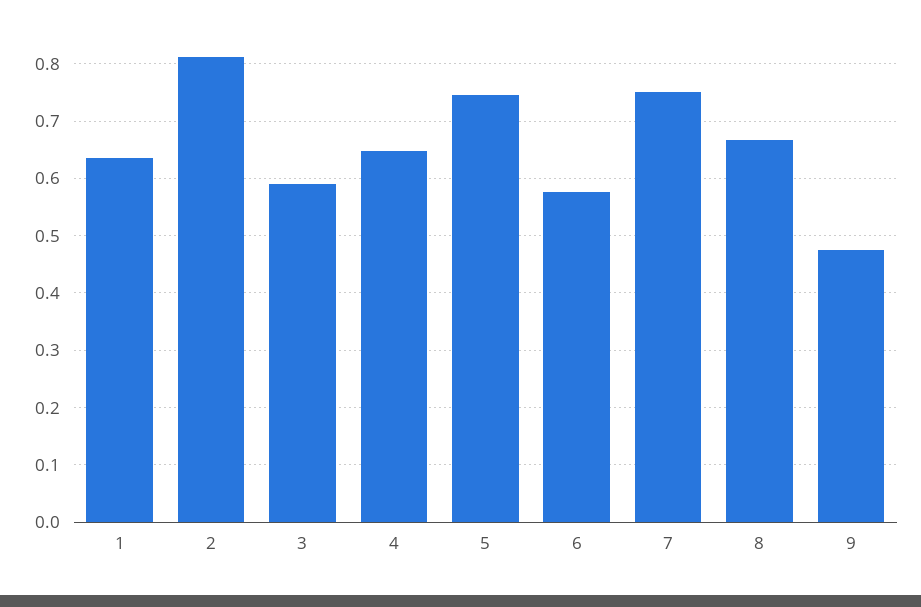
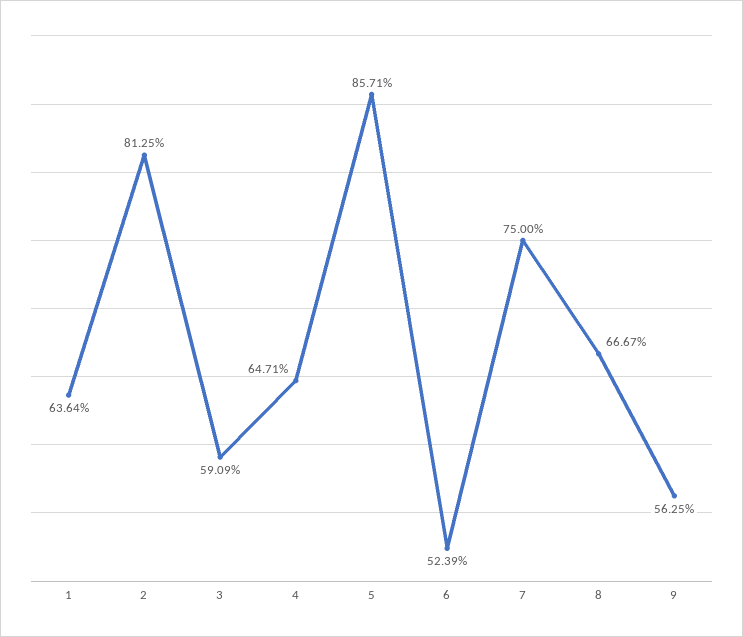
  {
    "1": 0.6364,
    "2": 0.8125,
    "3": 0.5909,
    "4": 0.6471,
-   "5": 0.74,
+   "5": 0.8571,
-   "6": 0.58,
+   "6": 0.5239,
    "7": 0.75,
    "8": 0.6667,
-   "9": 0.48
+   "9": 0.5625
  }

